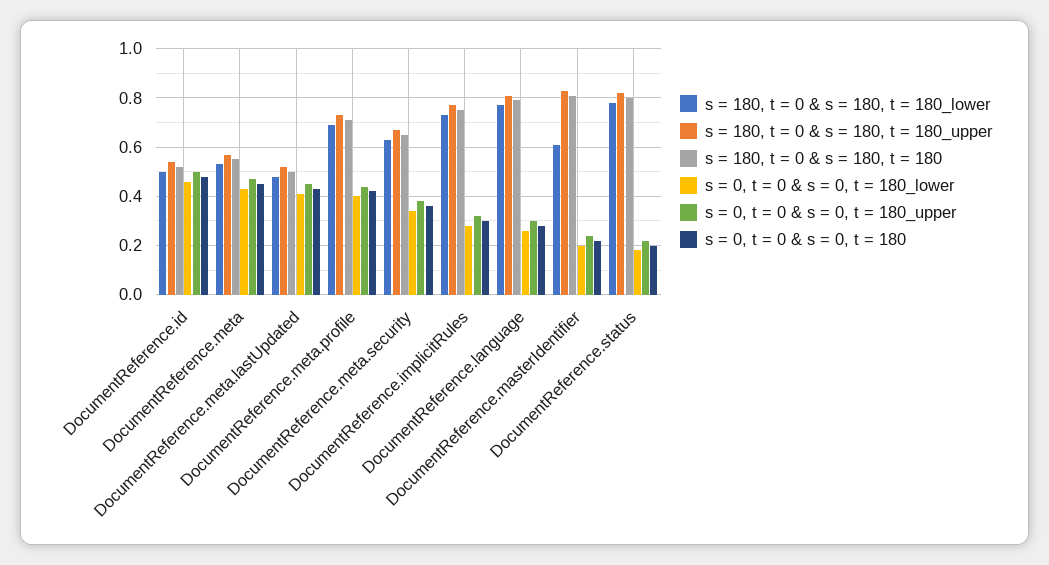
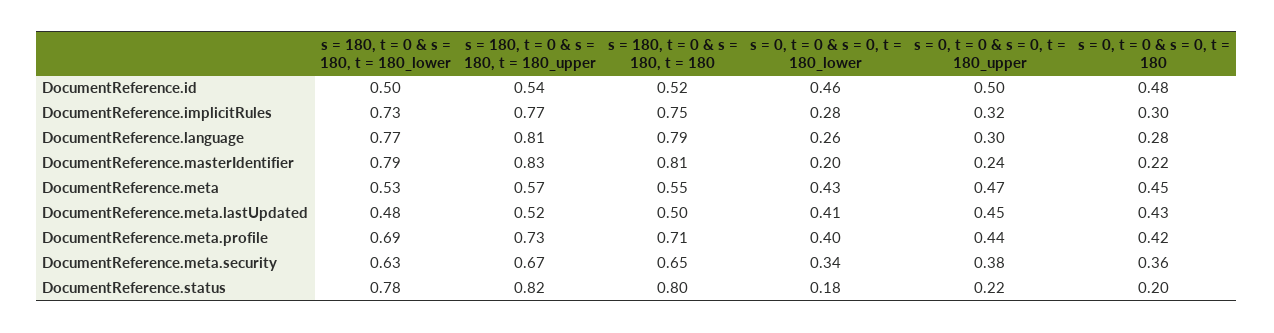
  {
    "s = 180, t = 0 & s = 180, t = 180_lower": {
      "DocumentReference.id": 0.5,
      "DocumentReference.meta": 0.53,
      "DocumentReference.meta.lastUpdated": 0.48,
      "DocumentReference.meta.profile": 0.69,
      "DocumentReference.meta.security": 0.63,
      "DocumentReference.implicitRules": 0.73,
      "DocumentReference.language": 0.77,
-     "DocumentReference.masterIdentifier": 0.6,
+     "DocumentReference.masterIdentifier": 0.79,
      "DocumentReference.status": 0.78
    },
    "s = 180, t = 0 & s = 180, t = 180_upper": {
      "DocumentReference.id": 0.54,
      "DocumentReference.meta": 0.57,
      "DocumentReference.meta.lastUpdated": 0.52,
      "DocumentReference.meta.profile": 0.73,
      "DocumentReference.meta.security": 0.67,
      "DocumentReference.implicitRules": 0.77,
      "DocumentReference.language": 0.81,
      "DocumentReference.masterIdentifier": 0.83,
      "DocumentReference.status": 0.82
    },
    "s = 180, t = 0 & s = 180, t = 180": {
      "DocumentReference.id": 0.52,
      "DocumentReference.meta": 0.55,
      "DocumentReference.meta.lastUpdated": 0.5,
      "DocumentReference.meta.profile": 0.71,
      "DocumentReference.meta.security": 0.65,
      "DocumentReference.implicitRules": 0.75,
      "DocumentReference.language": 0.79,
      "DocumentReference.masterIdentifier": 0.81,
      "DocumentReference.status": 0.8
    },
    "s = 0, t = 0 & s = 0, t = 180_lower": {
      "DocumentReference.id": 0.46,
      "DocumentReference.meta": 0.43,
      "DocumentReference.meta.lastUpdated": 0.41,
      "DocumentReference.meta.profile": 0.4,
      "DocumentReference.meta.security": 0.34,
      "DocumentReference.implicitRules": 0.28,
      "DocumentReference.language": 0.26,
      "DocumentReference.masterIdentifier": 0.2,
      "DocumentReference.status": 0.18
    },
    "s = 0, t = 0 & s = 0, t = 180_upper": {
      "DocumentReference.id": 0.5,
      "DocumentReference.meta": 0.47,
      "DocumentReference.meta.lastUpdated": 0.45,
      "DocumentReference.meta.profile": 0.44,
      "DocumentReference.meta.security": 0.38,
      "DocumentReference.implicitRules": 0.32,
      "DocumentReference.language": 0.3,
      "DocumentReference.masterIdentifier": 0.24,
      "DocumentReference.status": 0.22
    },
    "s = 0, t = 0 & s = 0, t = 180": {
      "DocumentReference.id": 0.48,
      "DocumentReference.meta": 0.45,
      "DocumentReference.meta.lastUpdated": 0.43,
      "DocumentReference.meta.profile": 0.42,
      "DocumentReference.meta.security": 0.36,
      "DocumentReference.implicitRules": 0.3,
      "DocumentReference.language": 0.28,
      "DocumentReference.masterIdentifier": 0.22,
      "DocumentReference.status": 0.2
    }
  }

